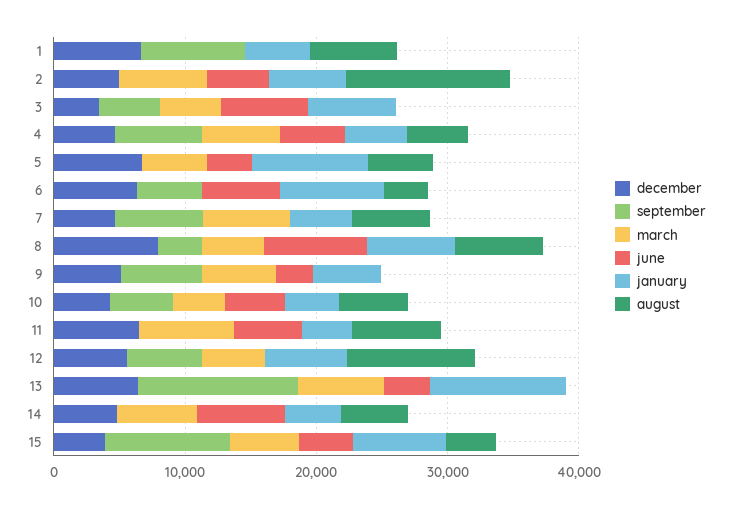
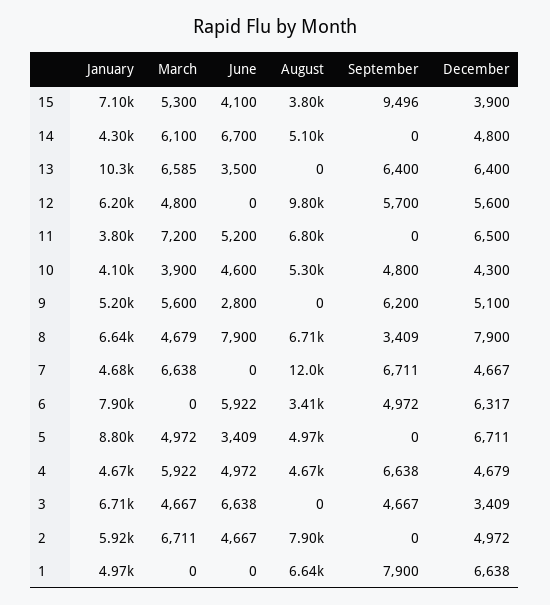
  {
    "december": {
      "1": 6638,
      "2": 4972,
      "3": 3409,
      "4": 4679,
      "5": 6711,
      "6": 6317,
      "7": 4667,
      "8": 7900,
      "9": 5100,
      "10": 4300,
      "11": 6500,
      "12": 5600,
      "13": 6400,
      "14": 4800,
      "15": 3900
    },
    "september": {
      "1": 7900,
      "2": 0,
      "3": 4667,
      "4": 6638,
      "5": 0,
      "6": 4972,
      "7": 6711,
      "8": 3409,
      "9": 6200,
      "10": 4800,
      "11": 0,
      "12": 5700,
-     "13": 12000,
+     "13": 6400,
      "14": 0,
      "15": 9496
    },
    "march": {
      "1": 0,
      "2": 6711,
      "3": 4667,
      "4": 5922,
      "5": 4972,
      "6": 0,
      "7": 6638,
      "8": 4679,
      "9": 5600,
      "10": 3900,
      "11": 7200,
      "12": 4800,
      "13": 6585,
      "14": 6100,
      "15": 5300
    },
    "june": {
      "1": 0,
      "2": 4667,
      "3": 6638,
      "4": 4972,
      "5": 3409,
      "6": 5922,
      "7": 0,
      "8": 7900,
      "9": 2800,
      "10": 4600,
      "11": 5200,
      "12": 0,
      "13": 3500,
      "14": 6700,
      "15": 4100
    },
    "january": {
      "1": 4970,
      "2": 5920,
      "3": 6710,
      "4": 4670,
      "5": 8800,
      "6": 7900,
      "7": 4680,
      "8": 6640,
      "9": 5200,
      "10": 4100,
      "11": 3800,
      "12": 6200,
      "13": 10300,
      "14": 4300,
      "15": 7100
    },
    "august": {
      "1": 6640,
-     "2": 12000,
+     "2": 7900,
      "3": 0,
      "4": 4670,
      "5": 4970,
      "6": 3410,
-     "7": 6000,
+     "7": 12000,
      "8": 6710,
      "9": 0,
      "10": 5300,
      "11": 6800,
      "12": 9800,
      "13": 0,
      "14": 5100,
      "15": 3800
    }
  }

